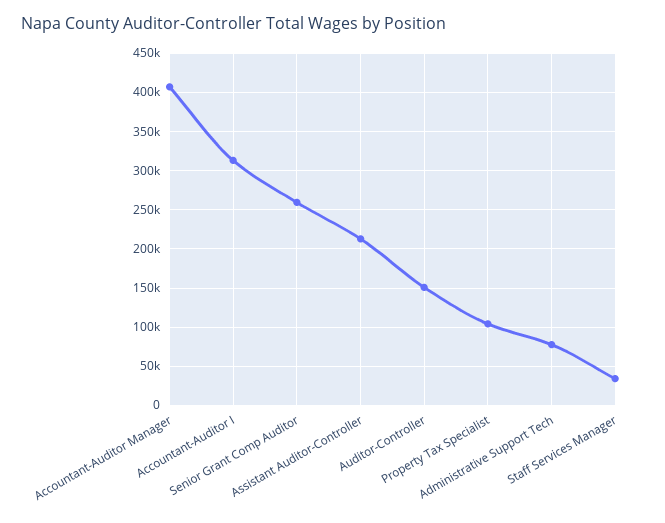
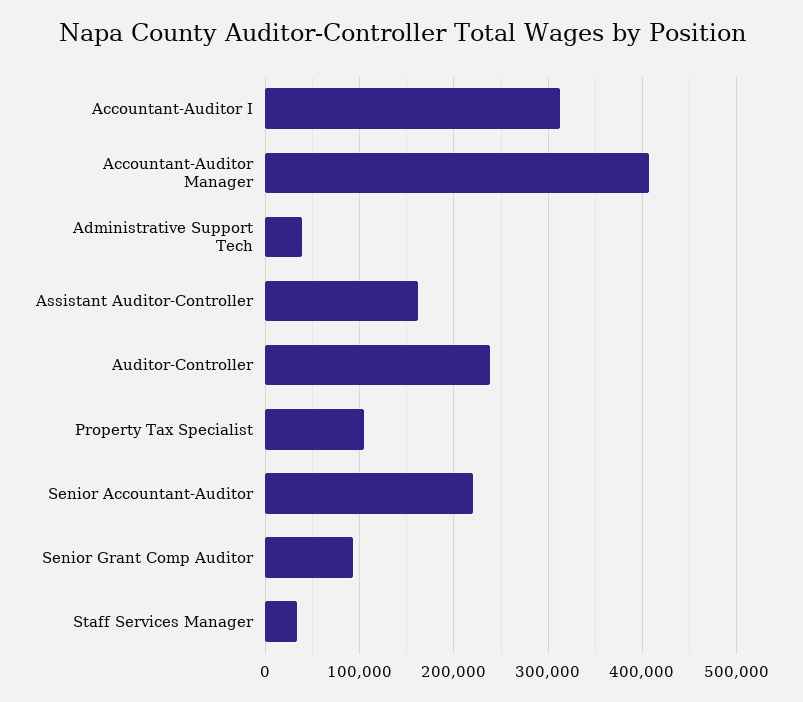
  {
    "Accountant-Auditor Manager": 410000,
    "Accountant-Auditor I": 310000,
-   "Senior Grant Comp Auditor": 260000,
+   "Senior Grant Comp Auditor": 90000,
-   "Assistant Auditor-Controller": 210000,
+   "Assistant Auditor-Controller": 160000,
-   "Auditor-Controller": 150000,
+   "Auditor-Controller": 240000,
    "Property Tax Specialist": 100000,
-   "Administrative Support Tech": 80000,
+   "Administrative Support Tech": 40000,
-   "Staff Services Manager": 30000
+   "Staff Services Manager": 30000,
+   "Senior Accountant-Auditor": 220000
  }

